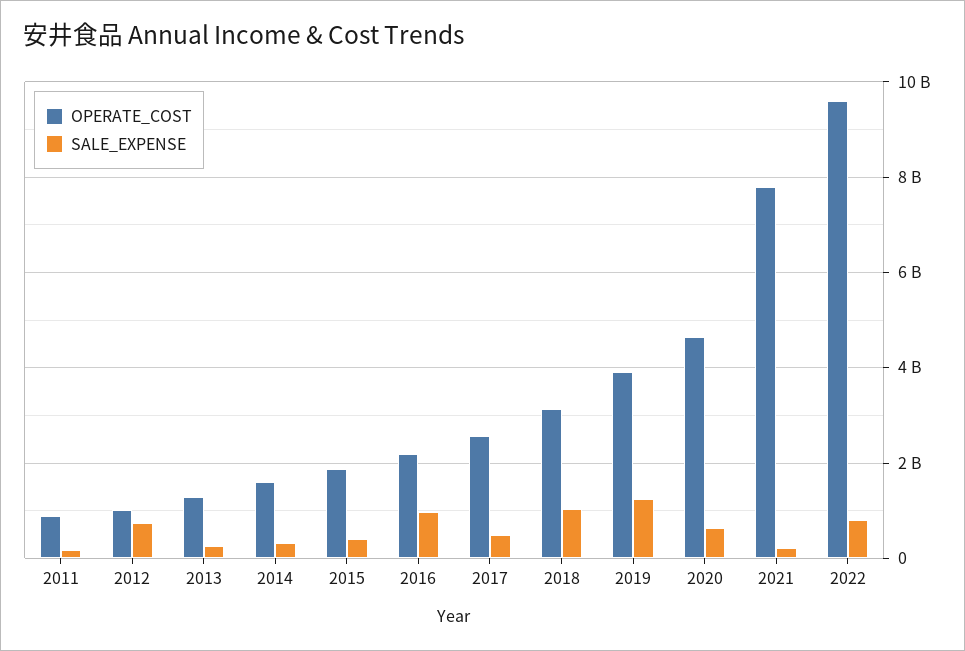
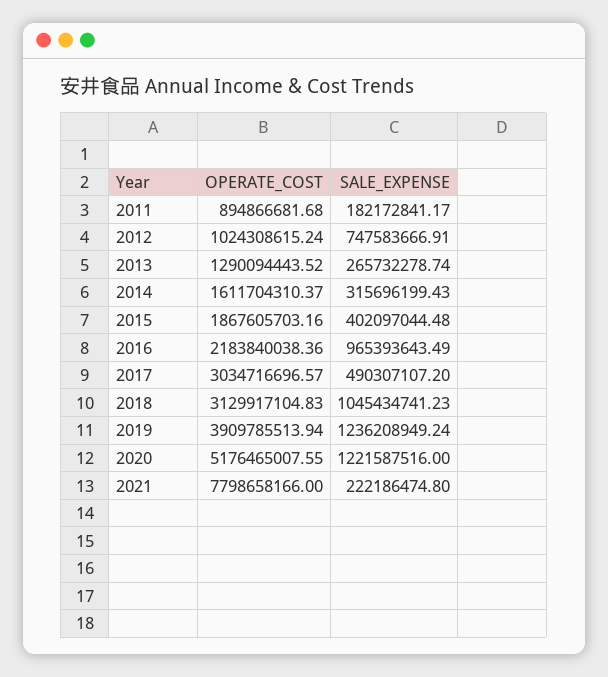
  {
    "OPERATE_COST": {
      "2011": 894866681.68,
      "2012": 1024308615.24,
      "2013": 1290094443.52,
      "2014": 1611704310.37,
      "2015": 1867605703.16,
      "2016": 2183840038.36,
-     "2017": 2600000000,
+     "2017": 3034716696.57,
      "2018": 3129917104.83,
      "2019": 3909785513.94,
-     "2020": 4600000000,
+     "2020": 5176465007.55,
-     "2021": 7798658166,
+     "2021": 7798658166
-     "2022": 9600000000
    },
    "SALE_EXPENSE": {
      "2011": 182172841.17,
      "2012": 747583666.91,
      "2013": 265732278.74,
      "2014": 315696199.43,
      "2015": 402097044.48,
      "2016": 965393643.49,
      "2017": 490307107.2,
      "2018": 1045434741.23,
      "2019": 1236208949.24,
-     "2020": 600000000,
+     "2020": 1221587516,
-     "2021": 222186474.8,
+     "2021": 222186474.8
-     "2022": 800000000
    }
  }

